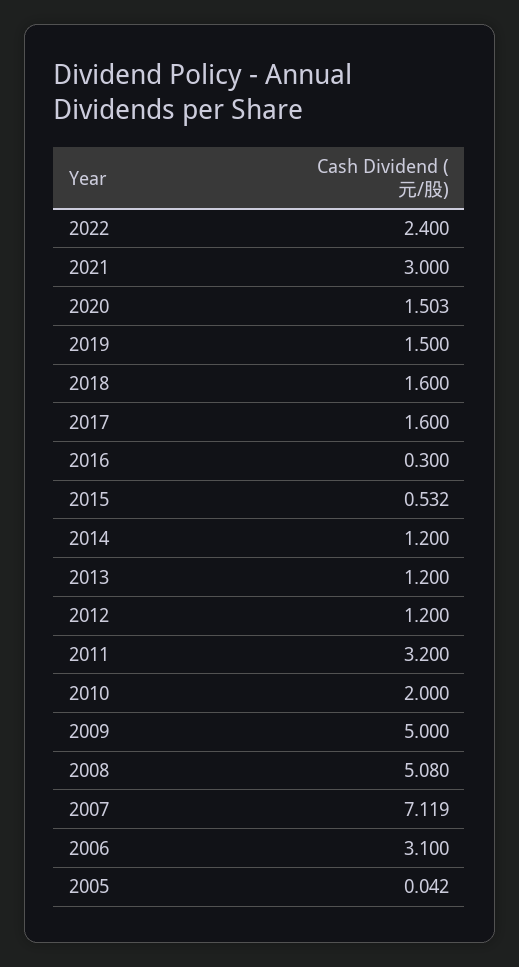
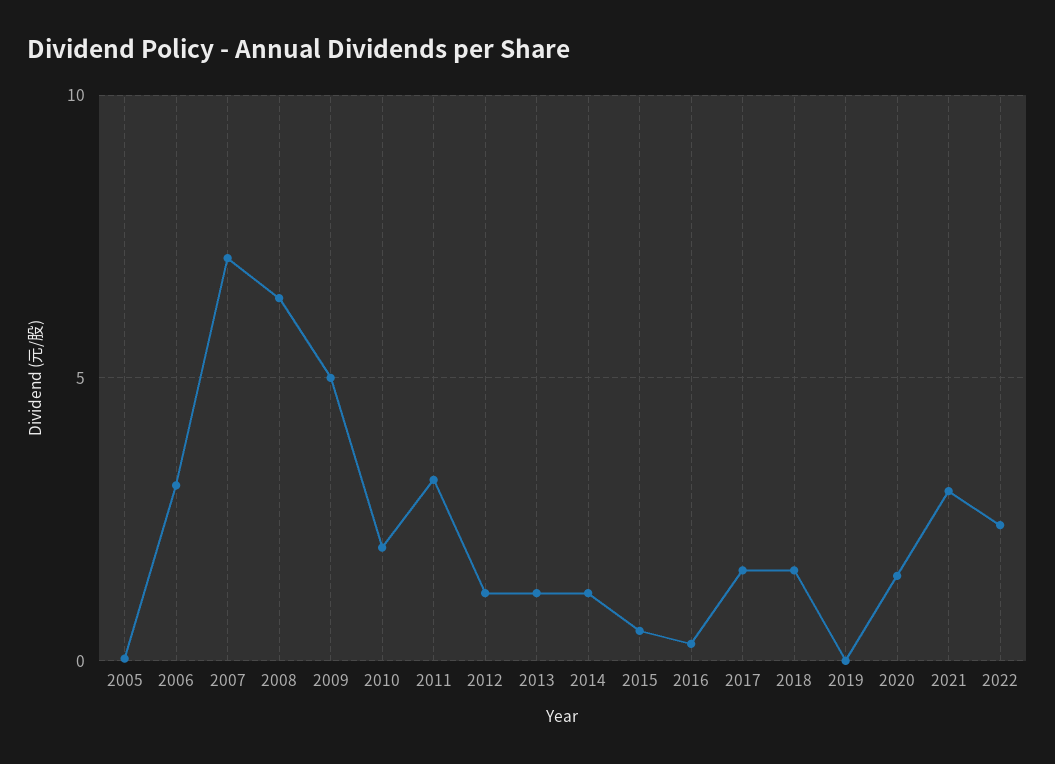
  {
    "2022": 2.4,
    "2021": 3,
    "2020": 1.503,
-   "2019": 1.5,
+   "2019": 0,
    "2018": 1.6,
    "2017": 1.6,
    "2016": 0.3,
    "2015": 0.532,
    "2014": 1.2,
    "2013": 1.2,
    "2012": 1.2,
    "2011": 3.2,
    "2010": 2,
    "2009": 5,
-   "2008": 5.08,
+   "2008": 6.5,
    "2007": 7.119,
    "2006": 3.1,
    "2005": 0.042
  }

